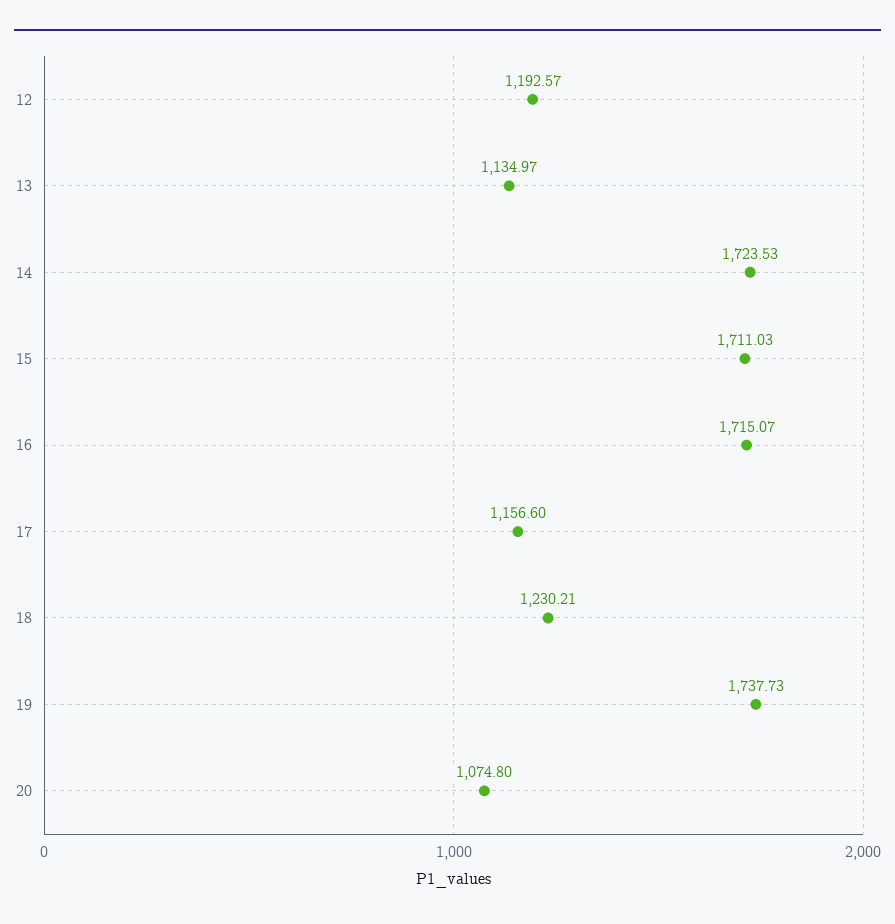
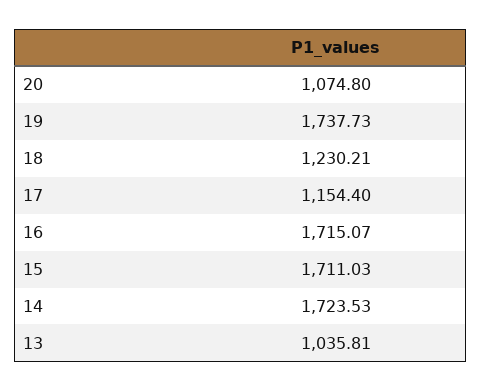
  {
-   "12": 1192.57,
-   "13": 1134.97,
+   "13": 1035.81,
    "14": 1723.53,
    "15": 1711.03,
    "16": 1715.07,
-   "17": 1156.6,
+   "17": 1154.4,
    "18": 1230.21,
    "19": 1737.73,
    "20": 1074.8
  }

